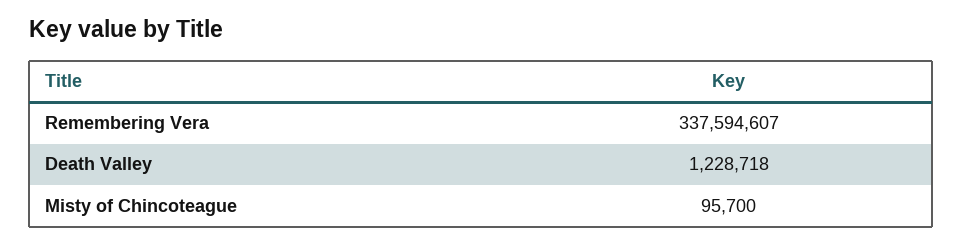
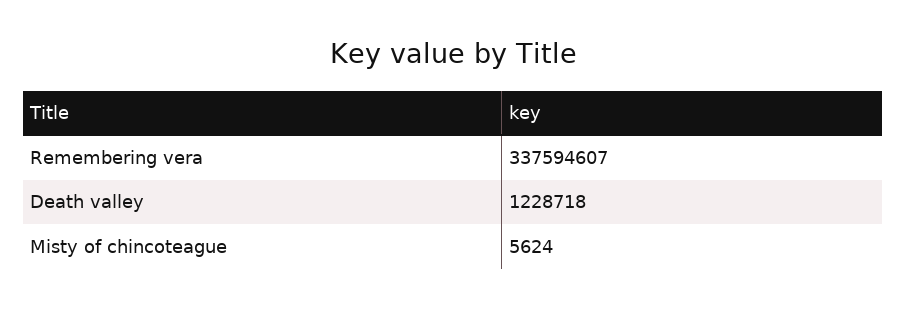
  {
    "Remembering Vera": 337594607,
    "Death Valley": 1228718,
-   "Misty of Chincoteague": 95700
+   "Misty of Chincoteague": 5624
  }

